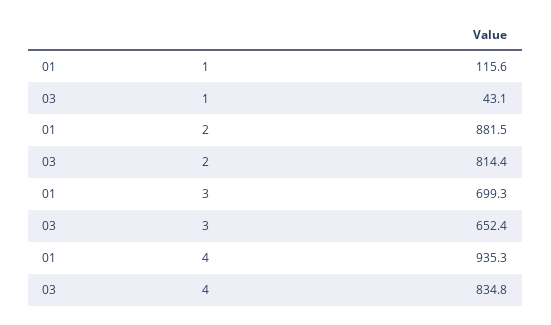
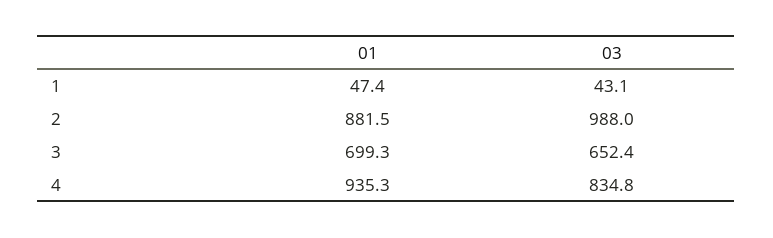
  {
    "01": {
-     "1": 115.6,
+     "1": 47.4,
      "2": 881.5,
      "3": 699.3,
      "4": 935.3
    },
    "03": {
      "1": 43.1,
-     "2": 814.4,
+     "2": 988,
      "3": 652.4,
      "4": 834.8
    }
  }

